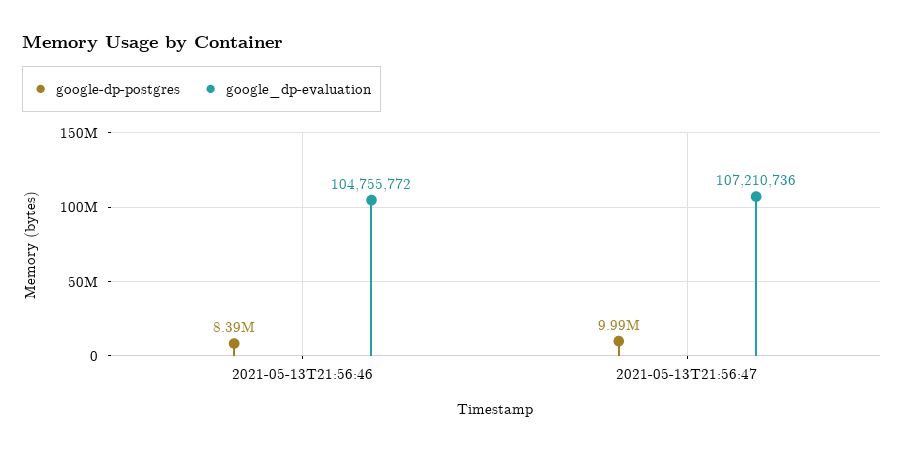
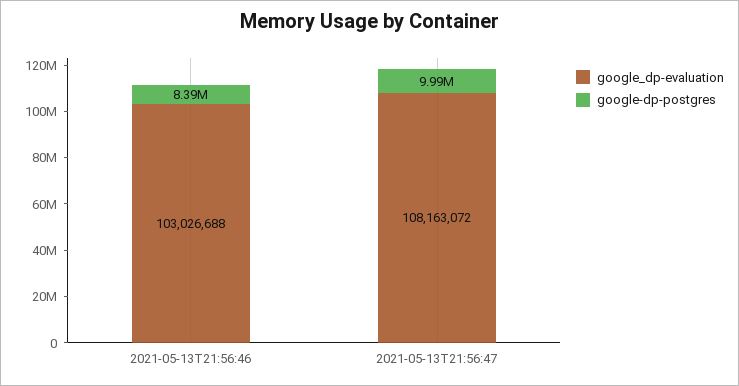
  {
    "google-dp-postgres": {
      "2021-05-13T21:56:46": 8390000,
      "2021-05-13T21:56:47": 9990000
    },
    "google_dp-evaluation": {
-     "2021-05-13T21:56:46": 104755772,
+     "2021-05-13T21:56:46": 103026688,
-     "2021-05-13T21:56:47": 107210736
+     "2021-05-13T21:56:47": 108163072
    }
  }

